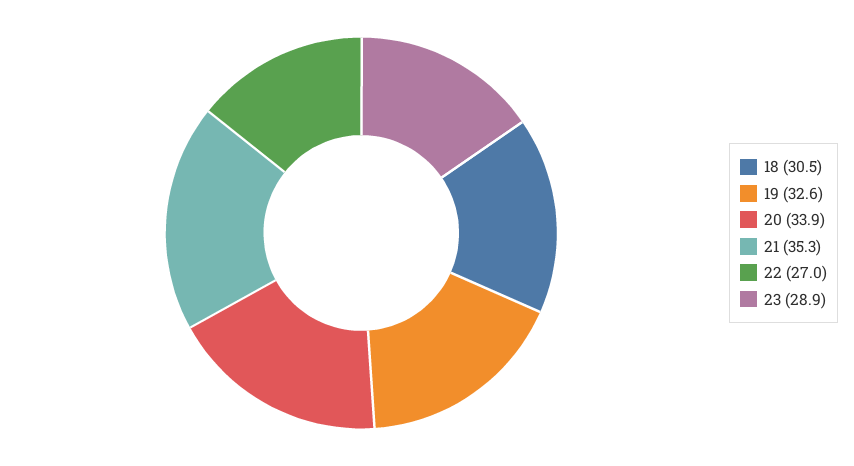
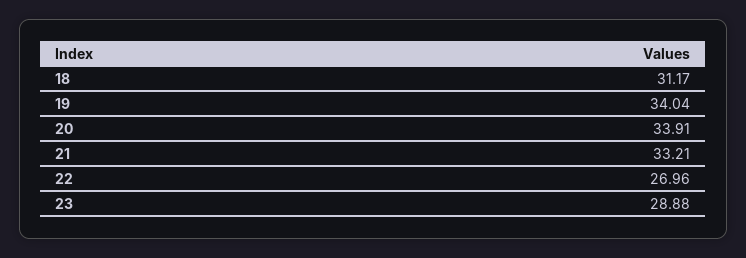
  {
-   "18": 30.5,
+   "18": 31.17,
-   "19": 32.6,
+   "19": 34.04,
    "20": 33.91,
-   "21": 35.3,
+   "21": 33.21,
    "22": 26.96,
    "23": 28.88
  }

